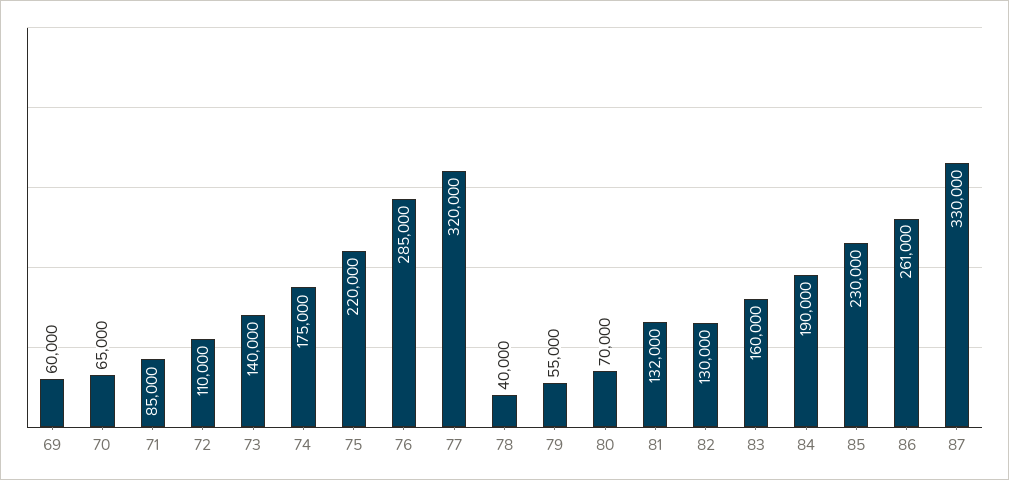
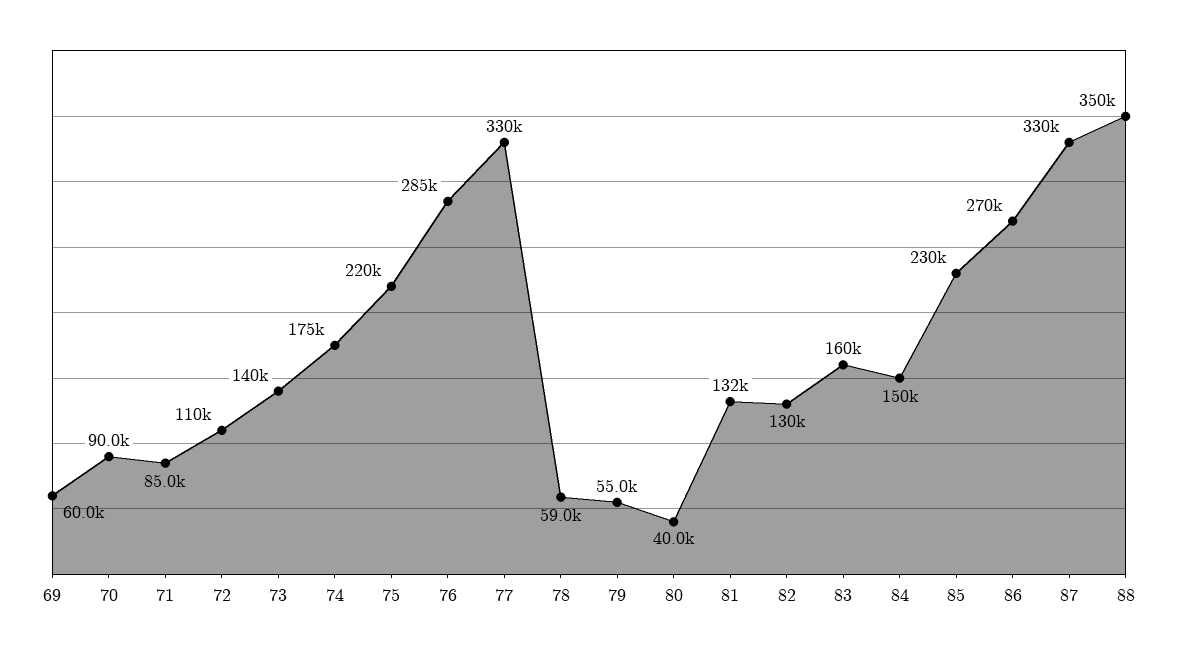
  {
    "69": 60000,
-   "70": 65000,
+   "70": 90000,
    "71": 85000,
    "72": 110000,
    "73": 140000,
    "74": 175000,
    "75": 220000,
    "76": 285000,
-   "77": 320000,
+   "77": 330000,
-   "78": 40000,
+   "78": 59000,
    "79": 55000,
-   "80": 70000,
+   "80": 40000,
    "81": 132000,
    "82": 130000,
    "83": 160000,
-   "84": 190000,
+   "84": 150000,
    "85": 230000,
-   "86": 261000,
+   "86": 270000,
-   "87": 330000
+   "87": 330000,
+   "88": 350000
  }

